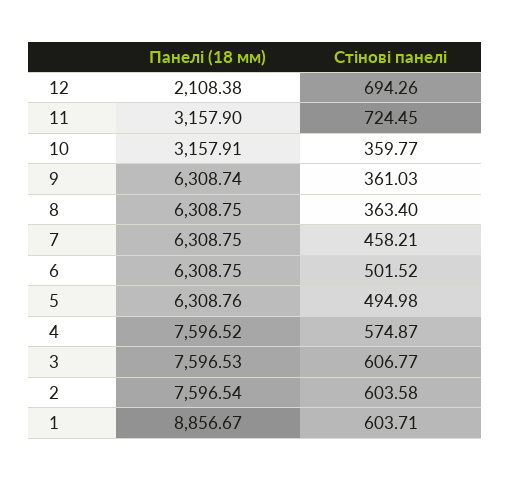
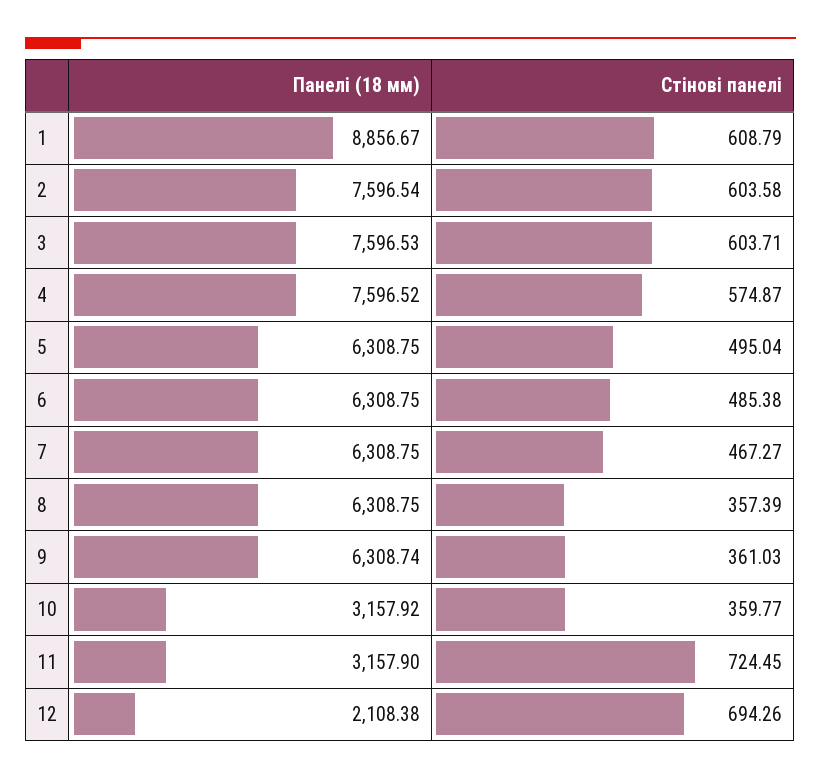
  {
    "Панелі (18 мм)": {
      "12": 2108.38,
      "11": 3157.9,
-     "10": 3157.91,
+     "10": 3157.92,
      "9": 6308.74,
      "8": 6308.75,
      "7": 6308.75,
      "6": 6308.75,
-     "5": 6308.76,
+     "5": 6308.75,
      "4": 7596.52,
      "3": 7596.53,
      "2": 7596.54,
      "1": 8856.67
    },
    "Стінові панелі": {
      "12": 694.26,
      "11": 724.45,
      "10": 359.77,
      "9": 361.03,
-     "8": 363.4,
+     "8": 357.39,
-     "7": 458.21,
+     "7": 467.27,
-     "6": 501.52,
+     "6": 485.38,
-     "5": 494.98,
+     "5": 495.04,
      "4": 574.87,
-     "3": 606.77,
+     "3": 603.71,
      "2": 603.58,
-     "1": 603.71
+     "1": 608.79
    }
  }

